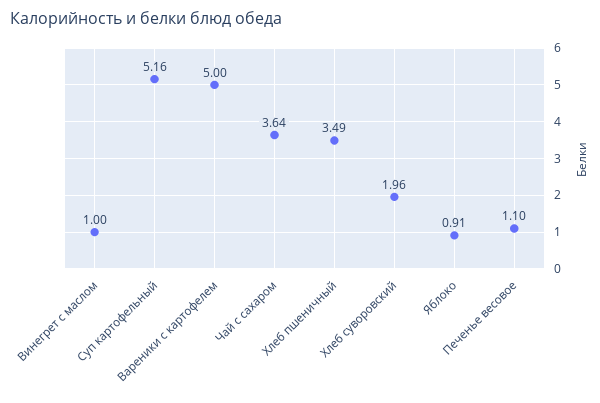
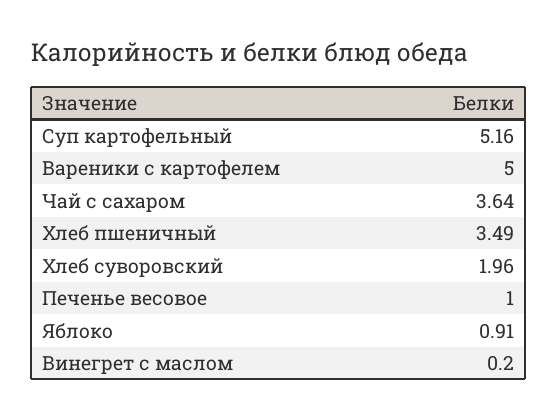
  {
-   "Винегрет с маслом": 1,
+   "Винегрет с маслом": 0.2,
    "Суп картофельный": 5.16,
    "Вареники с картофелем": 5,
    "Чай с сахаром": 3.64,
    "Хлеб пшеничный": 3.49,
    "Хлеб суворовский": 1.96,
    "Яблоко": 0.91,
-   "Печенье весовое": 1.1
+   "Печенье весовое": 1
  }

